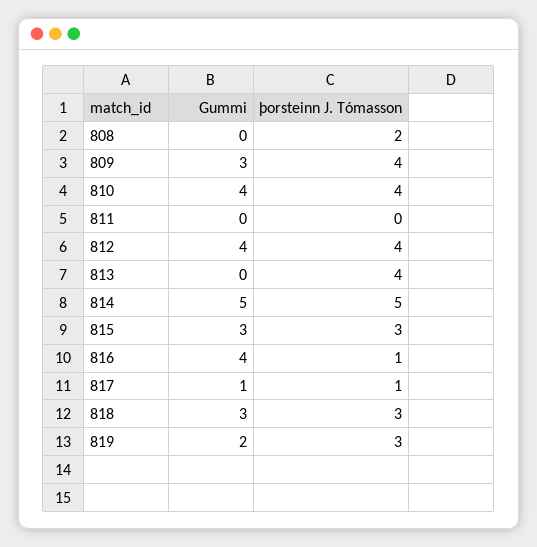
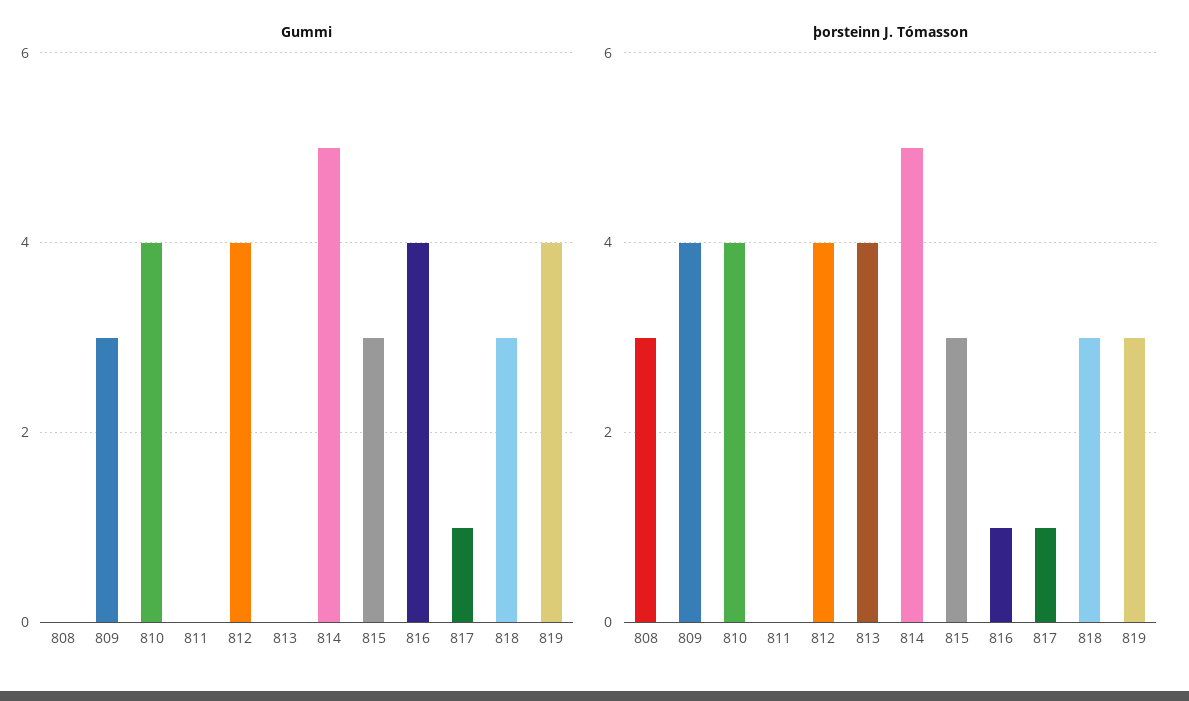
  {
    "Gummi": {
      "808": 0,
      "809": 3,
      "810": 4,
      "811": 0,
      "812": 4,
      "813": 0,
      "814": 5,
      "815": 3,
      "816": 4,
      "817": 1,
      "818": 3,
-     "819": 2
+     "819": 4
    },
    "þorsteinn J. Tómasson": {
-     "808": 2,
+     "808": 3,
      "809": 4,
      "810": 4,
      "811": 0,
      "812": 4,
      "813": 4,
      "814": 5,
      "815": 3,
      "816": 1,
      "817": 1,
      "818": 3,
      "819": 3
    }
  }

